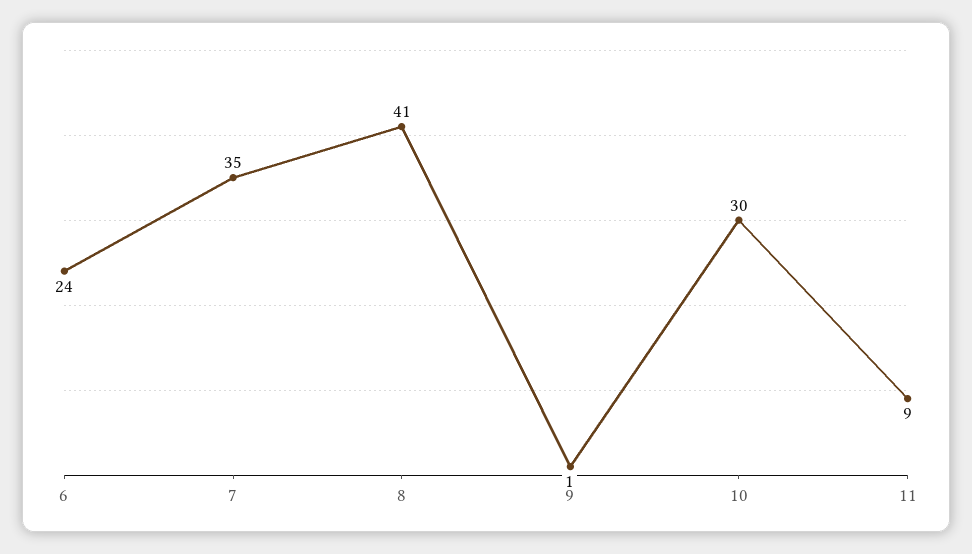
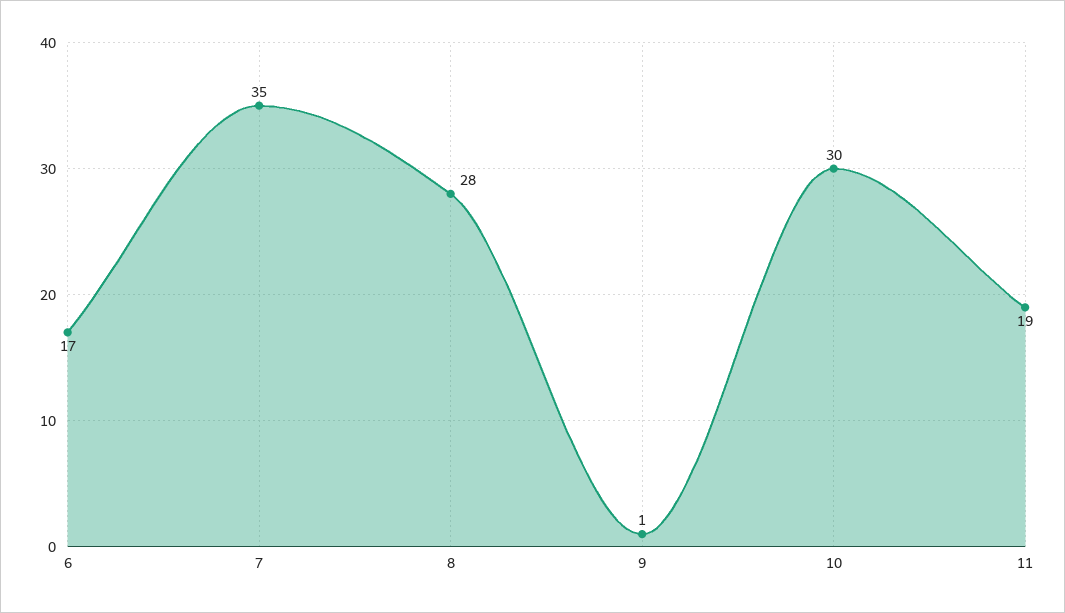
  {
-   "6": 24,
+   "6": 17,
    "7": 35,
-   "8": 41,
+   "8": 28,
    "9": 1,
    "10": 30,
-   "11": 9
+   "11": 19
  }

